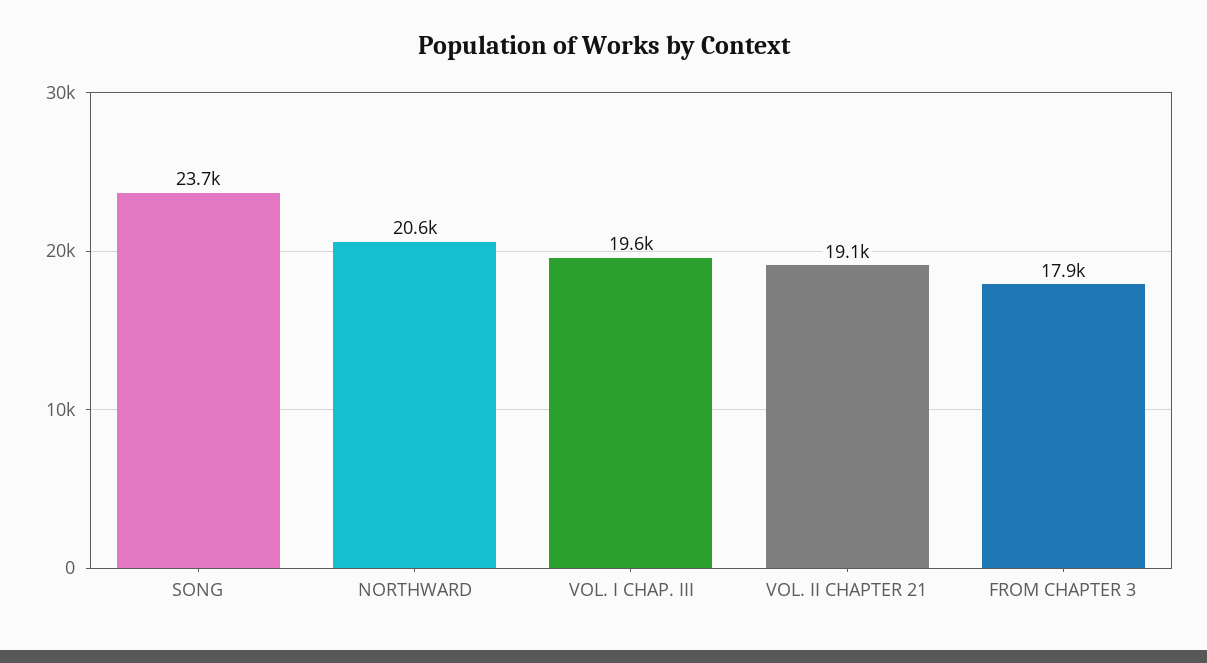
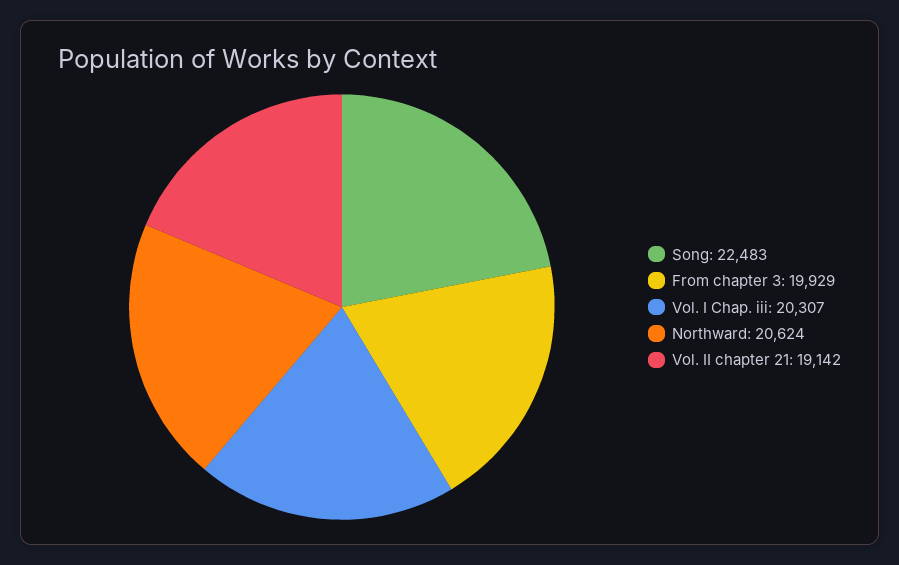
  {
-   "SONG": 23700,
+   "SONG": 22483,
    "NORTHWARD": 20624,
-   "VOL. I CHAP. III": 19600,
+   "VOL. I CHAP. III": 20307,
    "VOL. II CHAPTER 21": 19142,
-   "FROM CHAPTER 3": 17900
+   "FROM CHAPTER 3": 19929
  }

